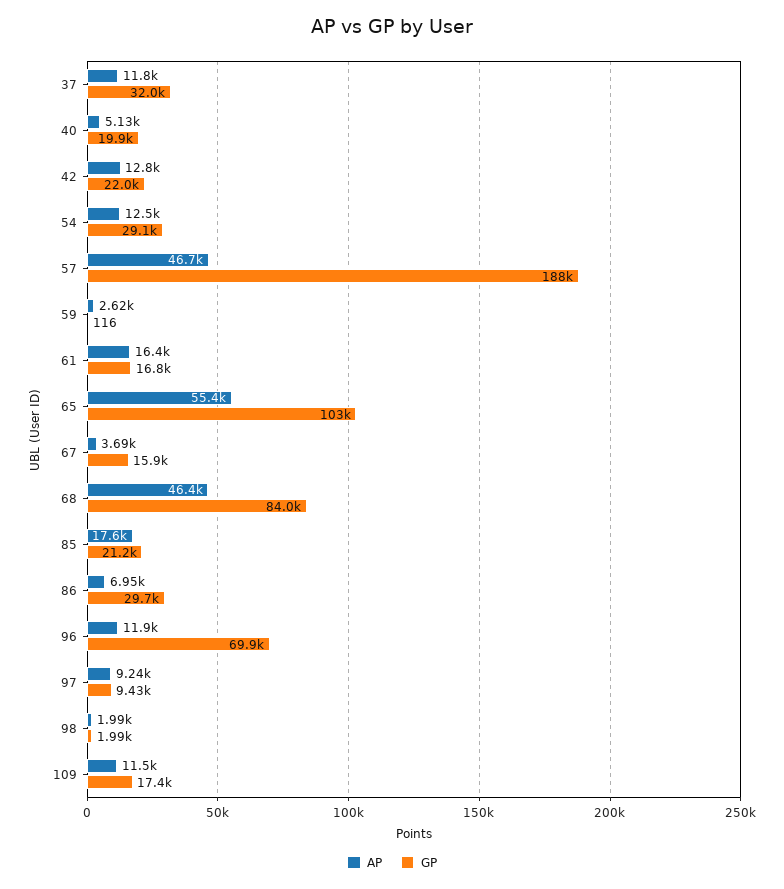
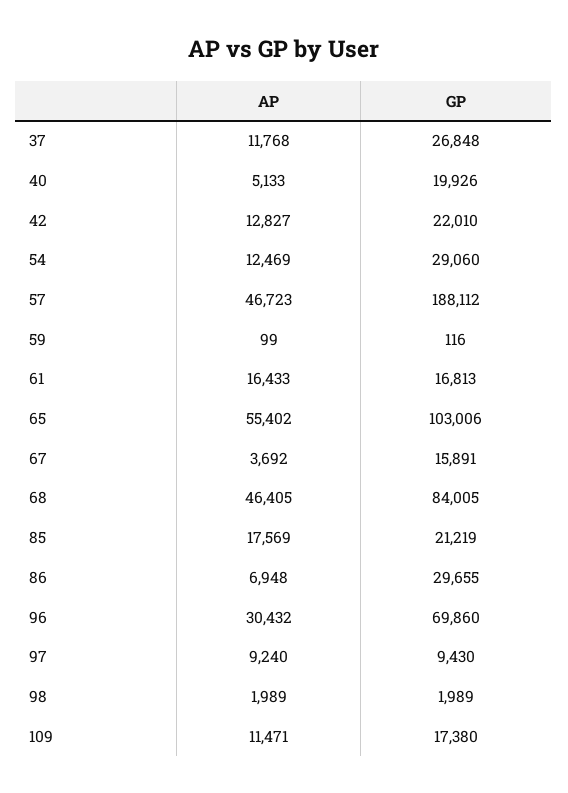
  {
    "AP": {
      "37": 11768,
      "40": 5133,
      "42": 12827,
      "54": 12469,
      "57": 46723,
-     "59": 2620,
+     "59": 99,
      "61": 16433,
      "65": 55402,
      "67": 3692,
      "68": 46405,
      "85": 17569,
      "86": 6948,
-     "96": 11900,
+     "96": 30432,
      "97": 9240,
      "98": 1989,
      "109": 11471
    },
    "GP": {
-     "37": 32000,
+     "37": 26848,
      "40": 19926,
      "42": 22010,
      "54": 29060,
      "57": 188112,
      "59": 116,
      "61": 16813,
      "65": 103006,
      "67": 15891,
      "68": 84005,
      "85": 21219,
      "86": 29655,
      "96": 69860,
      "97": 9430,
      "98": 1989,
      "109": 17380
    }
  }

